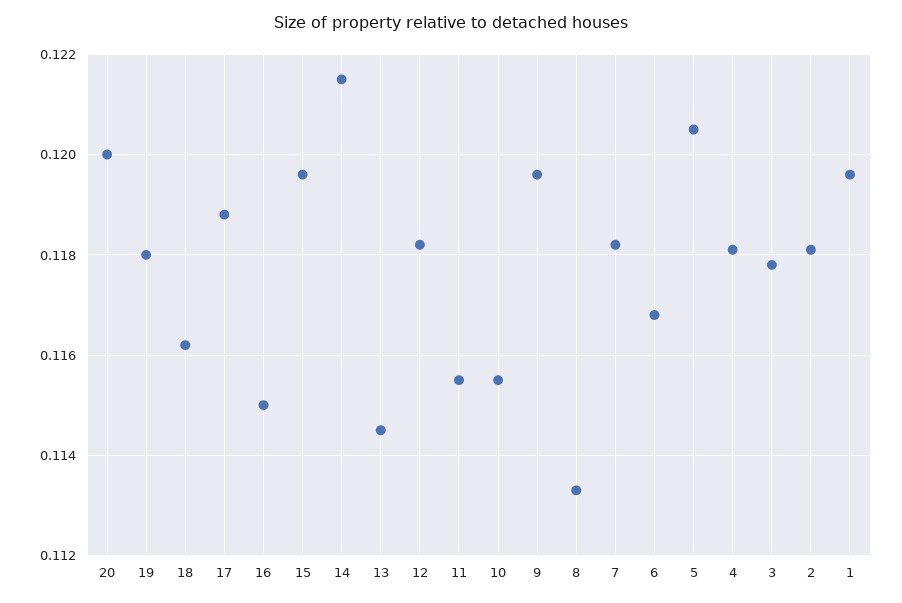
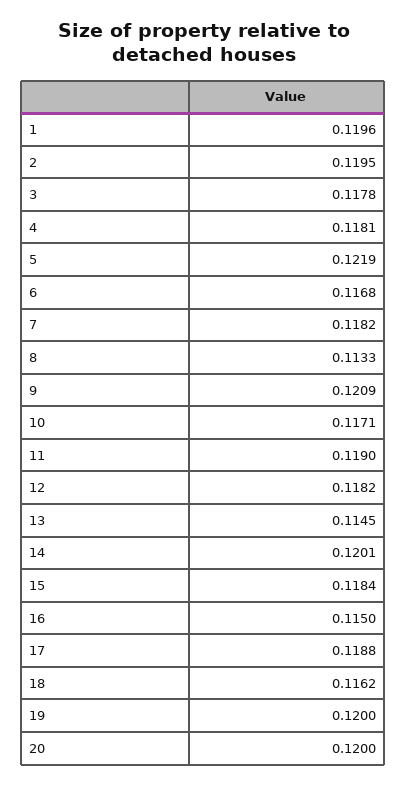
  {
    "20": 0.12,
-   "19": 0.118,
+   "19": 0.12,
    "18": 0.1162,
    "17": 0.1188,
    "16": 0.115,
-   "15": 0.1195,
+   "15": 0.1184,
-   "14": 0.1215,
+   "14": 0.1201,
    "13": 0.1145,
    "12": 0.1182,
-   "11": 0.1155,
+   "11": 0.119,
-   "10": 0.1155,
+   "10": 0.1171,
-   "9": 0.1195,
+   "9": 0.1209,
    "8": 0.1133,
    "7": 0.1182,
    "6": 0.1168,
-   "5": 0.1205,
+   "5": 0.1219,
    "4": 0.1181,
    "3": 0.1178,
-   "2": 0.118,
+   "2": 0.1195,
    "1": 0.1196
  }

